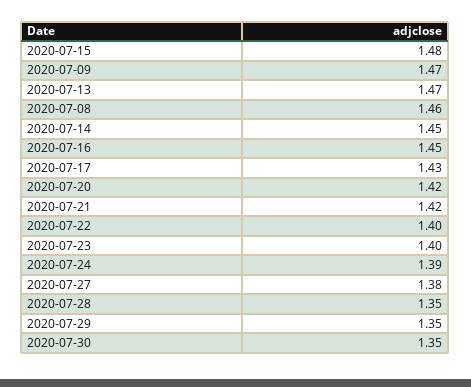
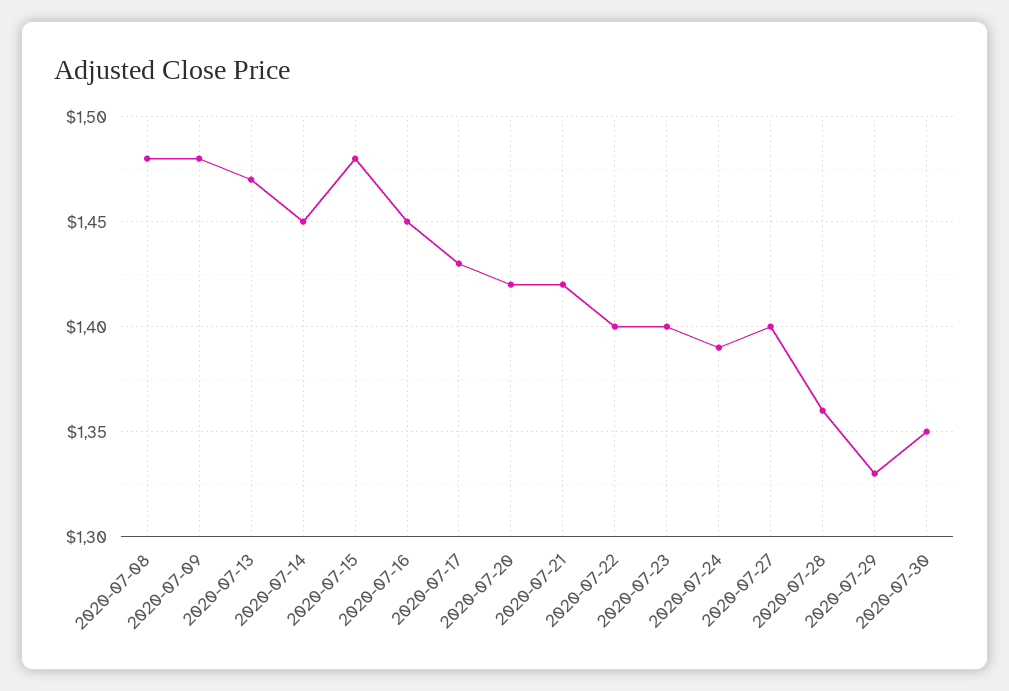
  {
    "2020-07-15": 1.48,
-   "2020-07-09": 1.47,
+   "2020-07-09": 1.48,
    "2020-07-13": 1.47,
-   "2020-07-08": 1.46,
+   "2020-07-08": 1.48,
    "2020-07-14": 1.45,
    "2020-07-16": 1.45,
    "2020-07-17": 1.43,
    "2020-07-20": 1.42,
    "2020-07-21": 1.42,
    "2020-07-22": 1.4,
    "2020-07-23": 1.4,
    "2020-07-24": 1.39,
-   "2020-07-27": 1.38,
+   "2020-07-27": 1.4,
-   "2020-07-28": 1.35,
+   "2020-07-28": 1.36,
-   "2020-07-29": 1.35,
+   "2020-07-29": 1.33,
    "2020-07-30": 1.35
  }

